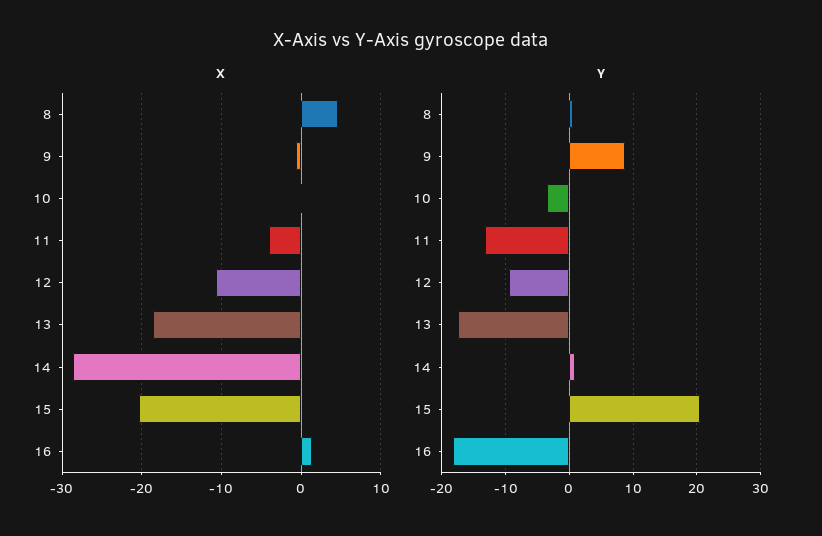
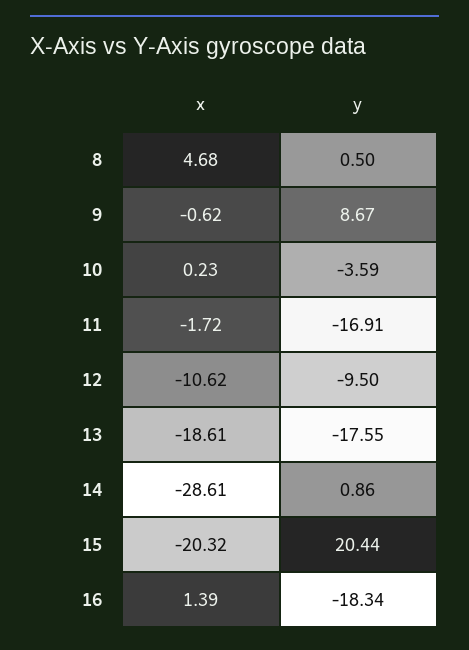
  {
    "X": {
      "8": 4.68,
      "9": -0.62,
      "10": 0.23,
-     "11": -4,
+     "11": -1.72,
      "12": -10.62,
      "13": -18.61,
      "14": -28.61,
      "15": -20.32,
      "16": 1.39
    },
    "Y": {
      "8": 0.5,
      "9": 8.67,
      "10": -3.59,
-     "11": -13,
+     "11": -16.91,
      "12": -9.5,
      "13": -17.55,
      "14": 0.86,
      "15": 20.44,
      "16": -18.34
    }
  }

